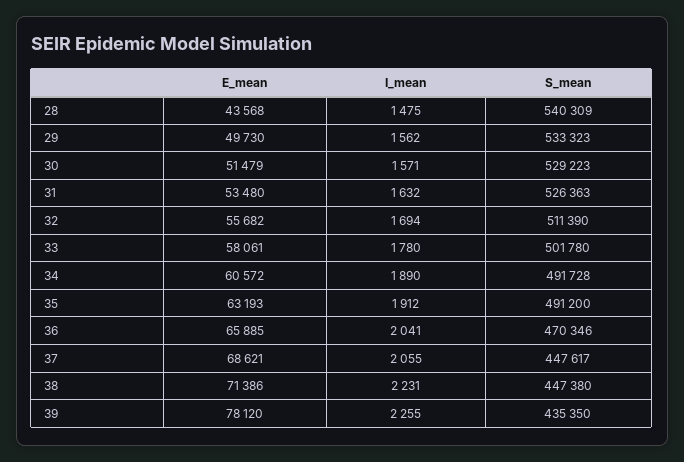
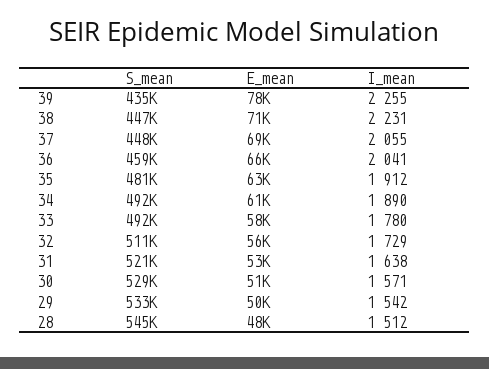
  {
    "E_mean": {
-     "28": 43568,
+     "28": 48000,
      "29": 49730,
      "30": 51479,
      "31": 53480,
      "32": 55682,
      "33": 58061,
      "34": 60572,
      "35": 63193,
      "36": 65885,
      "37": 68621,
      "38": 71386,
      "39": 78120
    },
    "I_mean": {
-     "28": 1475,
+     "28": 1512,
-     "29": 1562,
+     "29": 1542,
      "30": 1571,
-     "31": 1632,
+     "31": 1638,
-     "32": 1694,
+     "32": 1729,
      "33": 1780,
      "34": 1890,
      "35": 1912,
      "36": 2041,
      "37": 2055,
      "38": 2231,
      "39": 2255
    },
    "S_mean": {
-     "28": 540309,
+     "28": 545000,
      "29": 533323,
      "30": 529223,
-     "31": 526363,
+     "31": 521000,
      "32": 511390,
-     "33": 501780,
+     "33": 492000,
      "34": 491728,
-     "35": 491200,
+     "35": 481000,
-     "36": 470346,
+     "36": 459000,
      "37": 447617,
      "38": 447380,
      "39": 435350
    }
  }

